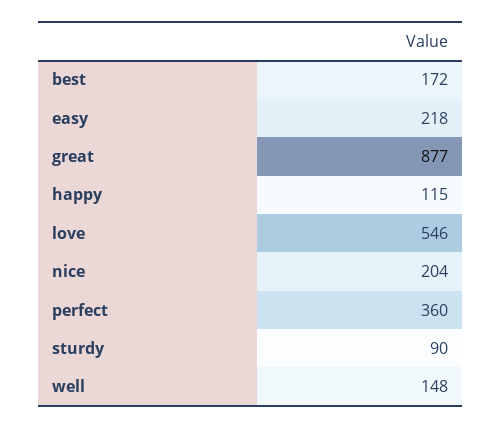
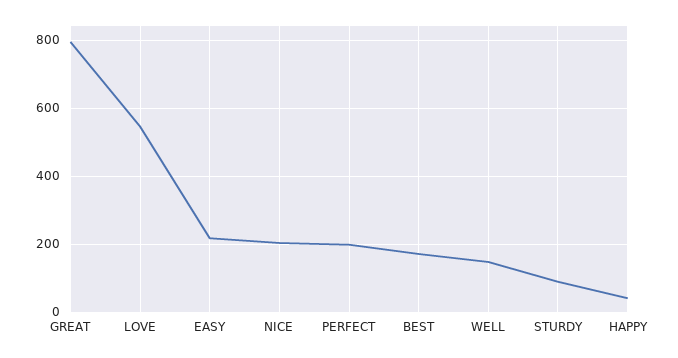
  {
    "best": 172,
    "easy": 218,
-   "great": 877,
+   "great": 800,
-   "happy": 115,
+   "happy": 40,
    "love": 546,
    "nice": 204,
-   "perfect": 360,
+   "perfect": 200,
    "sturdy": 90,
    "well": 148
  }

